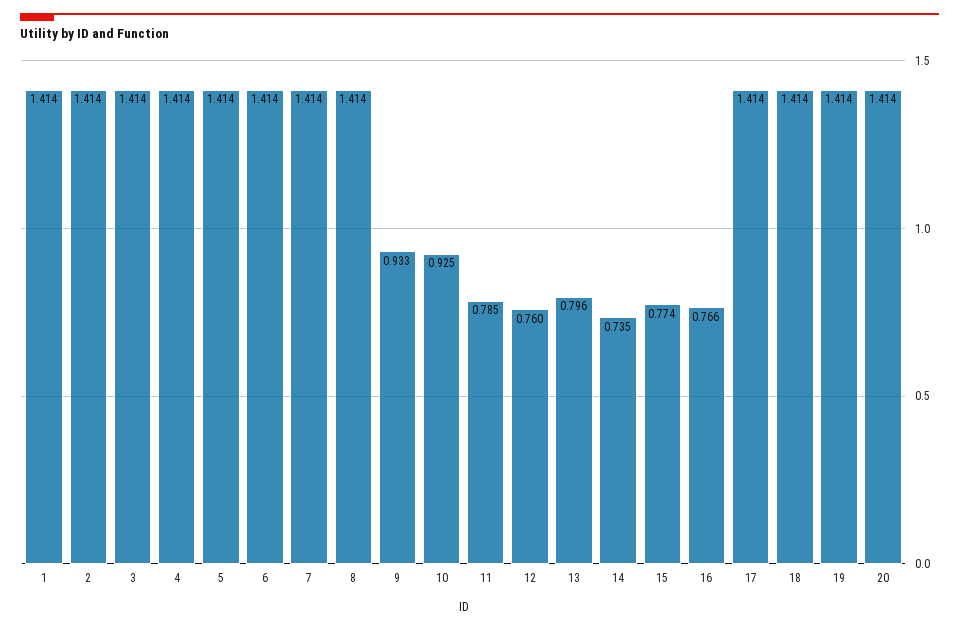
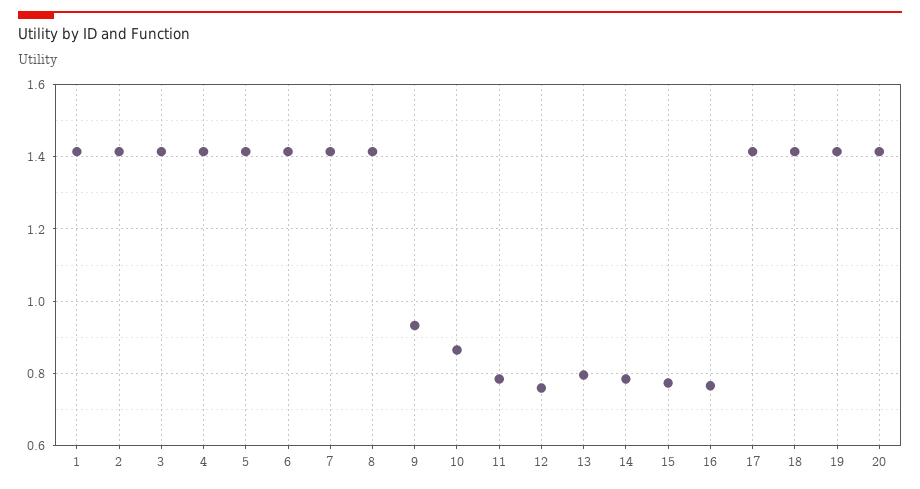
  {
    "1": 1.414,
    "2": 1.414,
    "3": 1.414,
    "4": 1.414,
    "5": 1.414,
    "6": 1.414,
    "7": 1.414,
    "8": 1.414,
    "9": 0.933,
-   "10": 0.925,
+   "10": 0.86,
    "11": 0.785,
    "12": 0.76,
    "13": 0.796,
-   "14": 0.735,
+   "14": 0.78,
    "15": 0.774,
    "16": 0.766,
    "17": 1.414,
    "18": 1.414,
    "19": 1.414,
    "20": 1.414
  }

